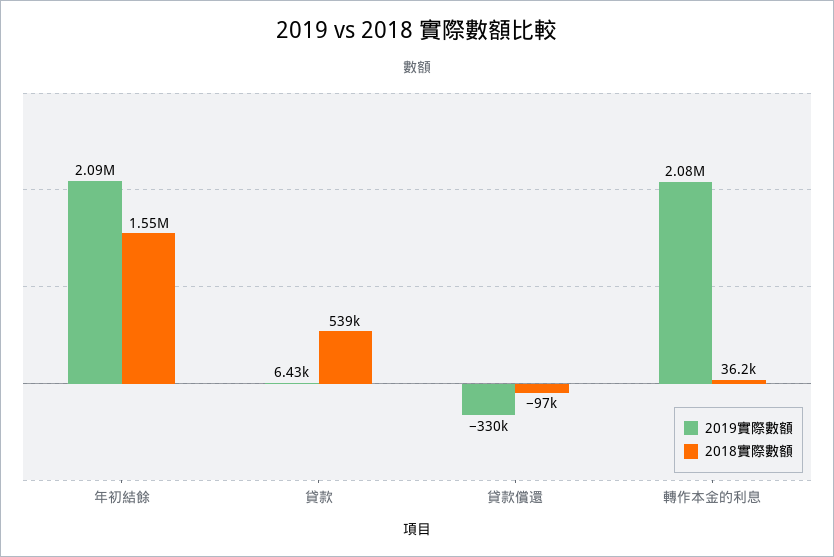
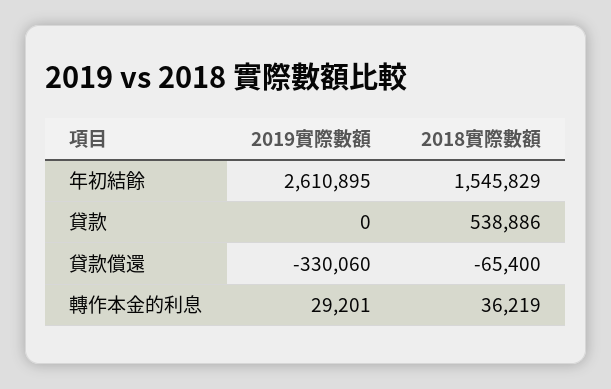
  {
    "2019實際數額": {
-     "年初結餘": 2090000,
+     "年初結餘": 2610895,
-     "貸款": 6430,
+     "貸款": 0,
      "貸款償還": -330060,
-     "轉作本金的利息": 2080000
+     "轉作本金的利息": 29201
    },
    "2018實際數額": {
      "年初結餘": 1545829,
      "貸款": 538886,
-     "貸款償還": -97000,
+     "貸款償還": -65400,
      "轉作本金的利息": 36219
    }
  }

